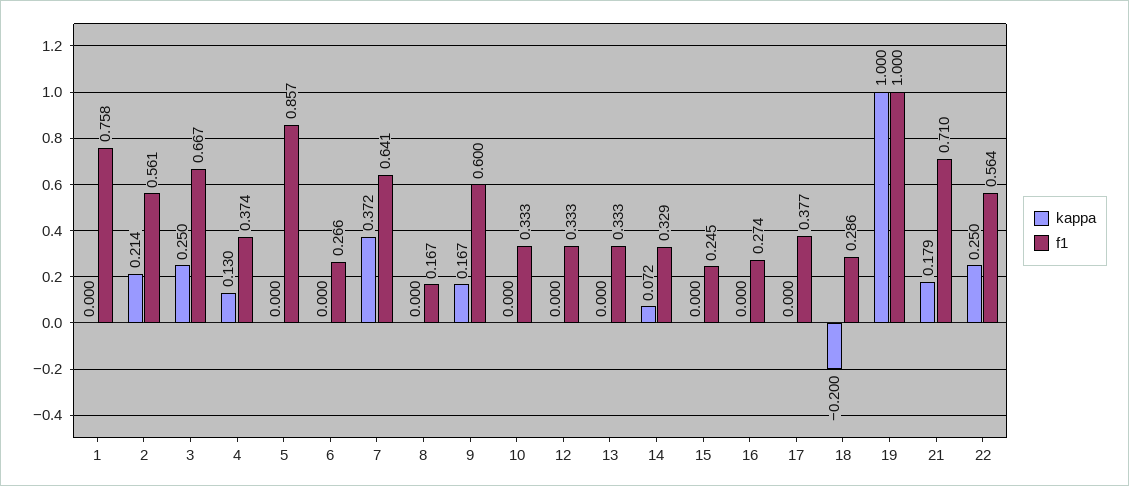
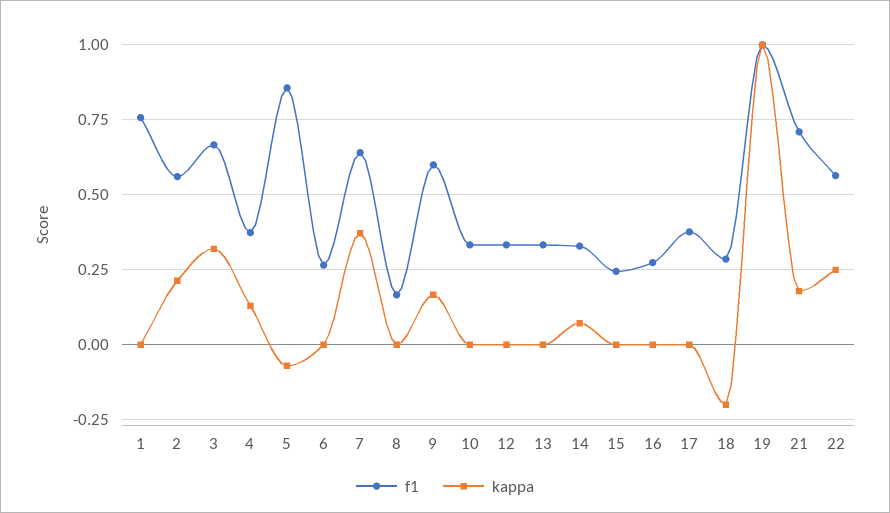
  {
    "kappa": {
      "1": 0,
      "2": 0.214,
-     "3": 0.25,
+     "3": 0.325,
      "4": 0.13,
-     "5": 0,
+     "5": -0.075,
      "6": 0,
      "7": 0.372,
      "8": 0,
      "9": 0.167,
      "10": 0,
      "12": 0,
      "13": 0,
      "14": 0.072,
      "15": 0,
      "16": 0,
      "17": 0,
      "18": -0.2,
      "19": 1,
      "21": 0.179,
      "22": 0.25
    },
    "f1": {
      "1": 0.758,
      "2": 0.561,
      "3": 0.667,
      "4": 0.374,
      "5": 0.857,
      "6": 0.266,
      "7": 0.641,
      "8": 0.167,
      "9": 0.6,
      "10": 0.333,
      "12": 0.333,
      "13": 0.333,
      "14": 0.329,
      "15": 0.245,
      "16": 0.274,
      "17": 0.377,
      "18": 0.286,
      "19": 1,
      "21": 0.71,
      "22": 0.564
    }
  }

